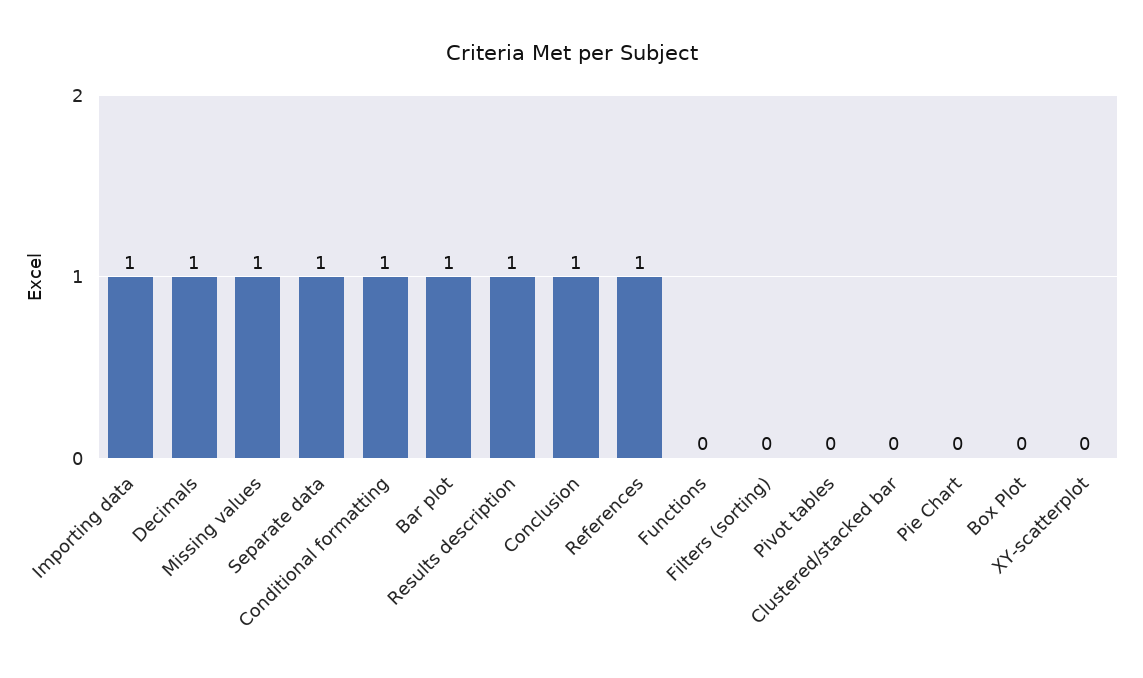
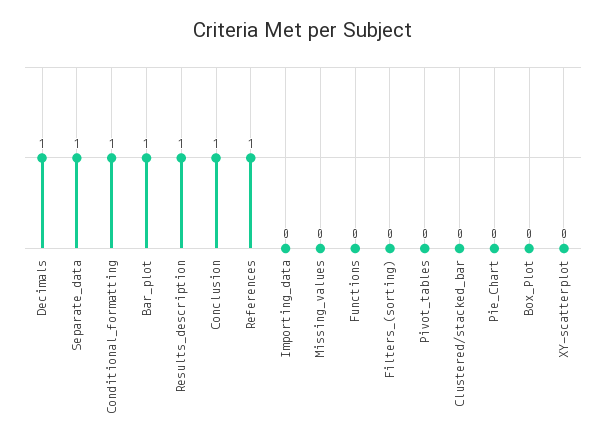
  {
-   "Importing data": 1,
+   "Importing data": 0,
    "Decimals": 1,
-   "Missing values": 1,
+   "Missing values": 0,
    "Separate data": 1,
    "Conditional formatting": 1,
    "Bar plot": 1,
    "Results description": 1,
    "Conclusion": 1,
    "References": 1,
    "Functions": 0,
    "Filters (sorting)": 0,
    "Pivot tables": 0,
    "Clustered/stacked bar": 0,
    "Pie Chart": 0,
    "Box Plot": 0,
    "XY-scatterplot": 0
  }

